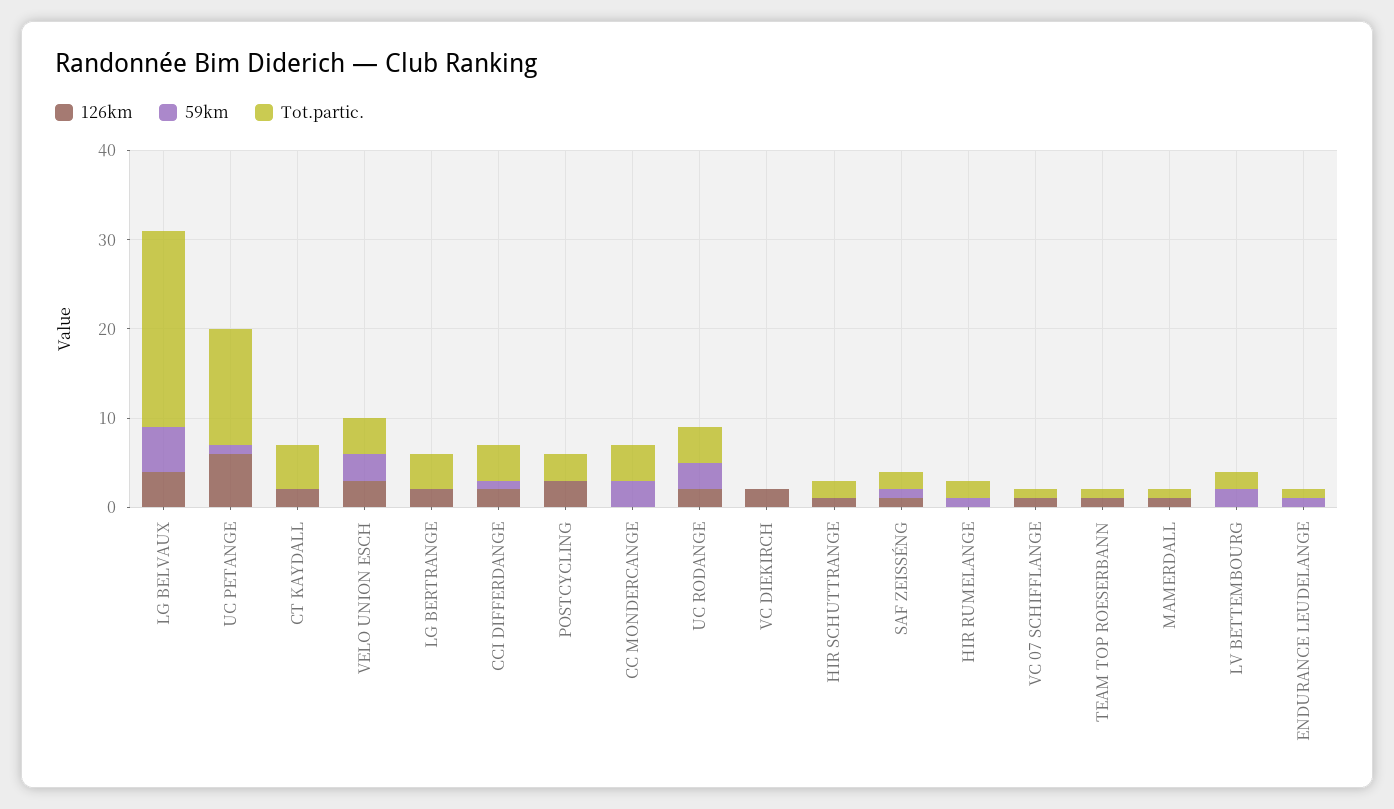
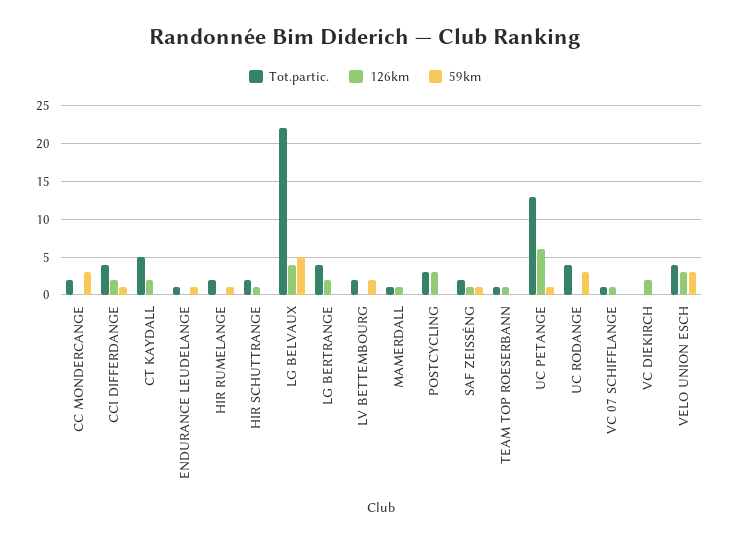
  {
    "126km": {
      "LG BELVAUX": 4,
      "UC PETANGE": 6,
      "CT KAYDALL": 2,
      "VELO UNION ESCH": 3,
      "LG BERTRANGE": 2,
      "CCI DIFFERDANGE": 2,
      "POSTCYCLING": 3,
      "CC MONDERCANGE": 0,
-     "UC RODANGE": 2,
+     "UC RODANGE": 0,
      "VC DIEKIRCH": 2,
      "HIR SCHUTTRANGE": 1,
      "SAF ZEISSÉNG": 1,
      "HIR RUMELANGE": 0,
      "VC 07 SCHIFFLANGE": 1,
      "TEAM TOP ROESERBANN": 1,
      "MAMERDALL": 1,
      "LV BETTEMBOURG": 0,
      "ENDURANCE LEUDELANGE": 0
    },
    "59km": {
      "LG BELVAUX": 5,
      "UC PETANGE": 1,
      "CT KAYDALL": 0,
      "VELO UNION ESCH": 3,
      "LG BERTRANGE": 0,
      "CCI DIFFERDANGE": 1,
      "POSTCYCLING": 0,
      "CC MONDERCANGE": 3,
      "UC RODANGE": 3,
      "VC DIEKIRCH": 0,
      "HIR SCHUTTRANGE": 0,
      "SAF ZEISSÉNG": 1,
      "HIR RUMELANGE": 1,
      "VC 07 SCHIFFLANGE": 0,
      "TEAM TOP ROESERBANN": 0,
      "MAMERDALL": 0,
      "LV BETTEMBOURG": 2,
      "ENDURANCE LEUDELANGE": 1
    },
    "Tot.partic.": {
      "LG BELVAUX": 22,
      "UC PETANGE": 13,
      "CT KAYDALL": 5,
      "VELO UNION ESCH": 4,
      "LG BERTRANGE": 4,
      "CCI DIFFERDANGE": 4,
      "POSTCYCLING": 3,
-     "CC MONDERCANGE": 4,
+     "CC MONDERCANGE": 2,
      "UC RODANGE": 4,
      "VC DIEKIRCH": 0,
      "HIR SCHUTTRANGE": 2,
      "SAF ZEISSÉNG": 2,
      "HIR RUMELANGE": 2,
      "VC 07 SCHIFFLANGE": 1,
      "TEAM TOP ROESERBANN": 1,
      "MAMERDALL": 1,
      "LV BETTEMBOURG": 2,
      "ENDURANCE LEUDELANGE": 1
    }
  }

